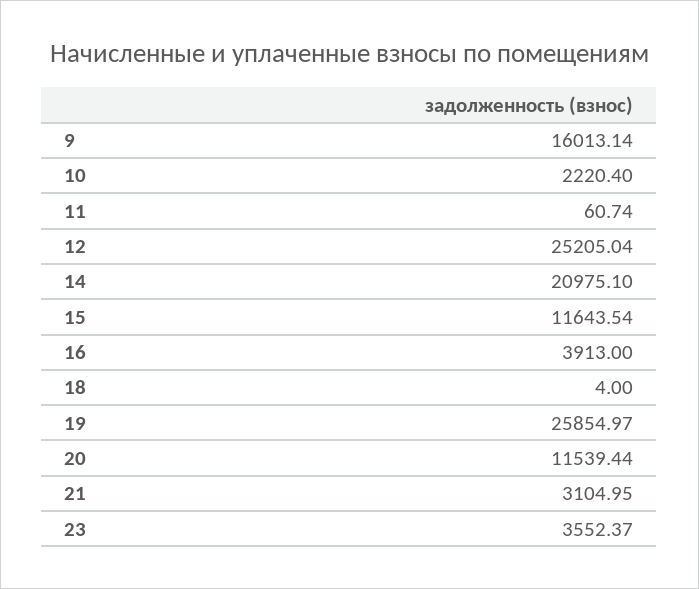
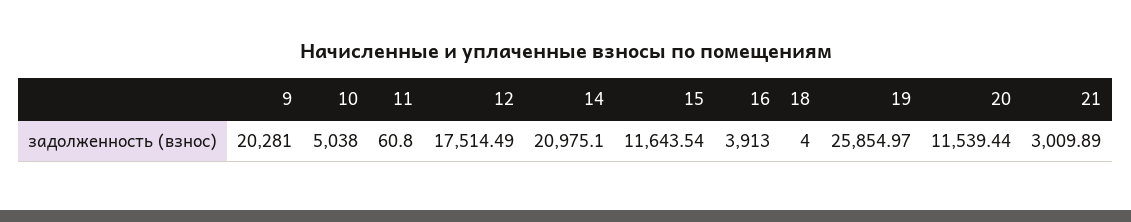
  {
-   "9": 16013.14,
+   "9": 20281,
-   "10": 2220.4,
+   "10": 5038,
-   "11": 60.74,
+   "11": 60.8,
-   "12": 25205.04,
+   "12": 17514.49,
    "14": 20975.1,
    "15": 11643.54,
    "16": 3913,
    "18": 4,
    "19": 25854.97,
    "20": 11539.44,
-   "21": 3104.95,
+   "21": 3009.89
-   "23": 3552.37
  }

